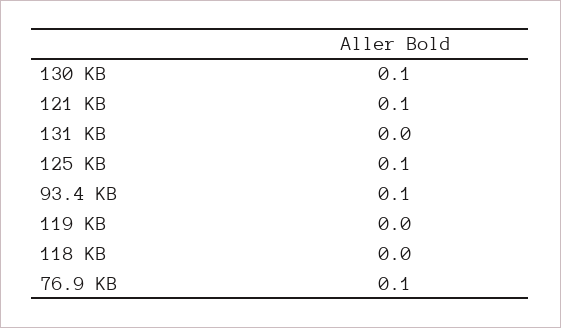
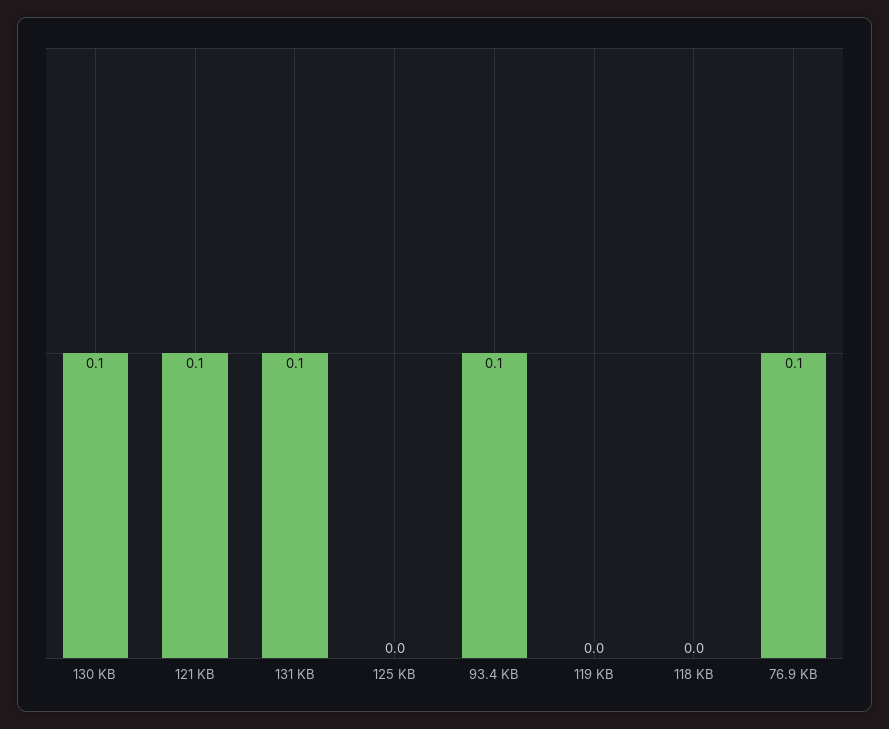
  {
    "130 KB": 0.1,
    "121 KB": 0.1,
-   "131 KB": 0,
+   "131 KB": 0.1,
-   "125 KB": 0.1,
+   "125 KB": 0,
    "93.4 KB": 0.1,
    "119 KB": 0,
    "118 KB": 0,
    "76.9 KB": 0.1
  }

